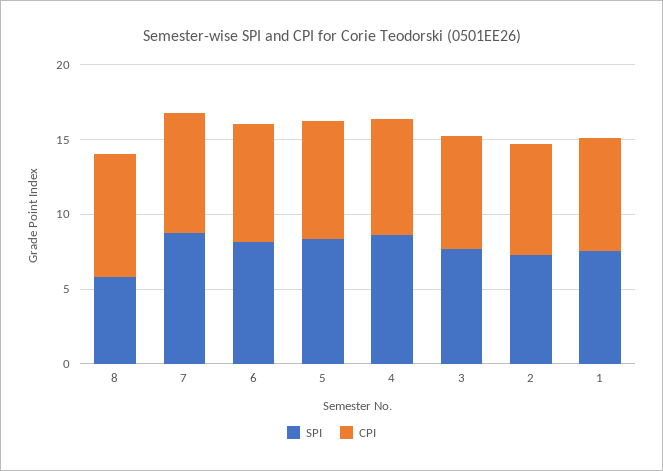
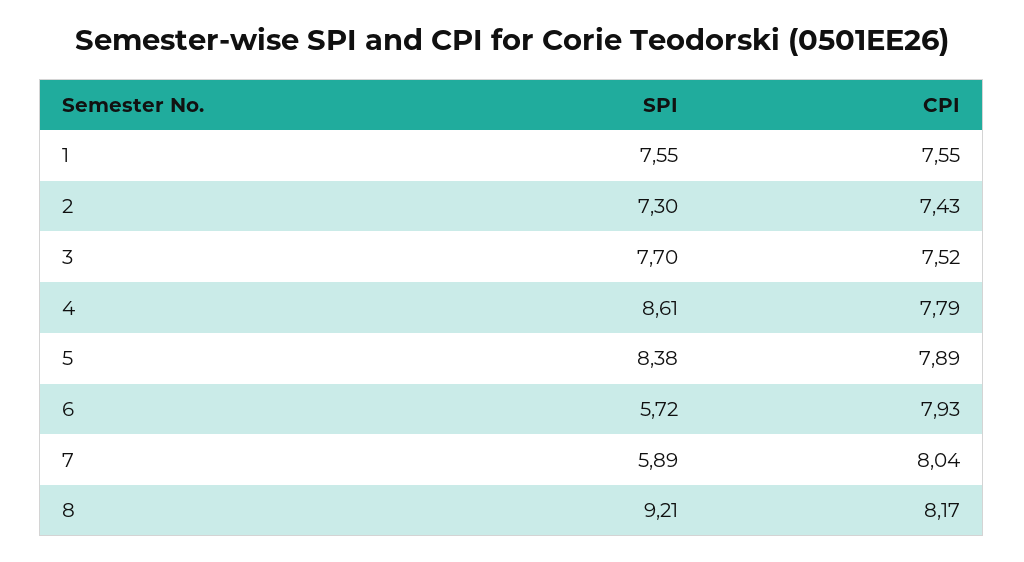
  {
    "SPI": {
-     "8": 6,
+     "8": 9.21,
-     "7": 9,
+     "7": 5.89,
-     "6": 8,
+     "6": 5.72,
      "5": 8.38,
      "4": 8.61,
      "3": 7.7,
      "2": 7.3,
      "1": 7.55
    },
    "CPI": {
      "8": 8.17,
      "7": 8.04,
      "6": 7.93,
      "5": 7.89,
      "4": 7.79,
      "3": 7.52,
      "2": 7.43,
      "1": 7.55
    }
  }

